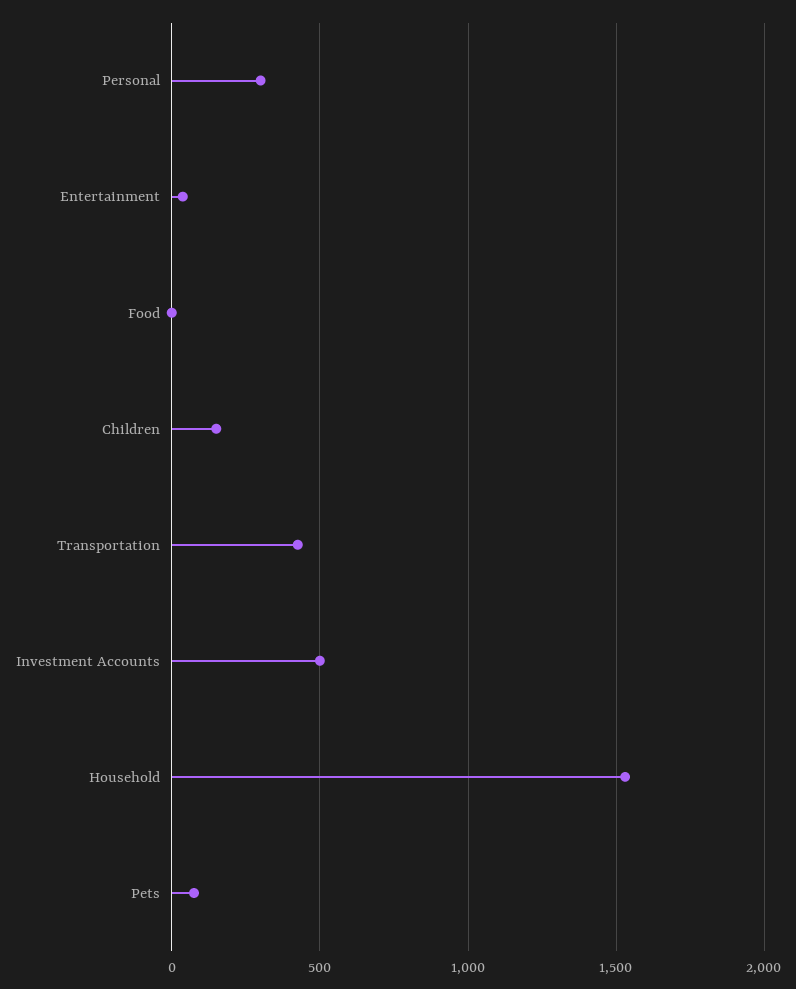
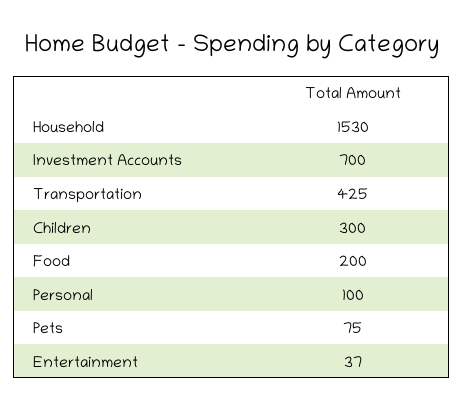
  {
-   "Personal": 300,
+   "Personal": 100,
    "Entertainment": 37,
-   "Food": 0,
+   "Food": 200,
-   "Children": 150,
+   "Children": 300,
    "Transportation": 425,
-   "Investment Accounts": 500,
+   "Investment Accounts": 700,
    "Household": 1530,
    "Pets": 75
  }

